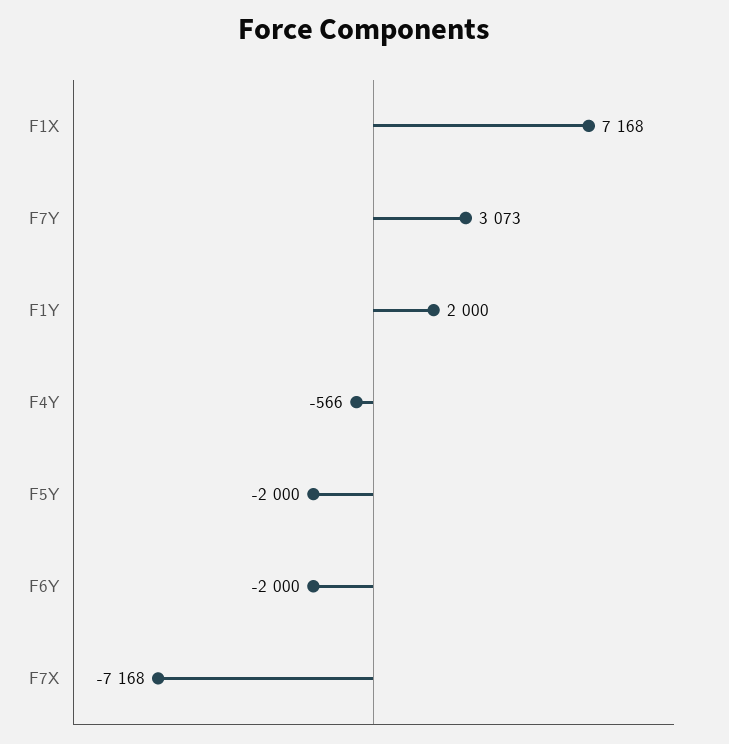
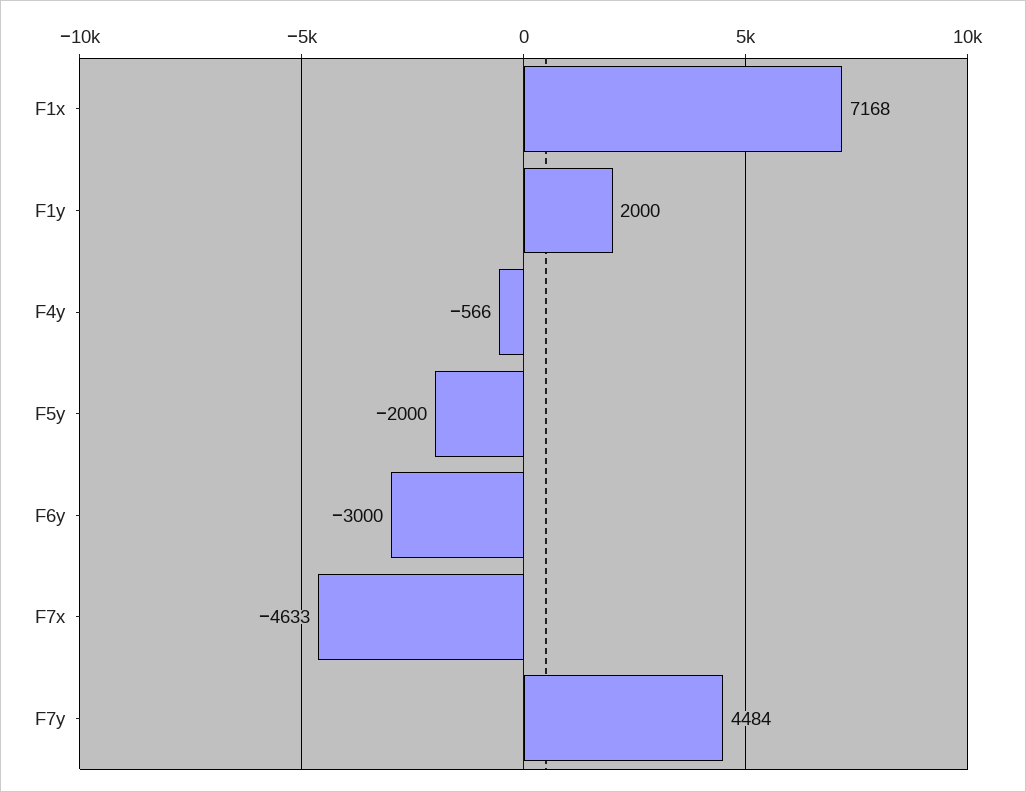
  {
    "F1X": 7168,
-   "F7Y": 3073,
+   "F7Y": 4484,
    "F1Y": 2000,
    "F4Y": -566,
    "F5Y": -2000,
-   "F6Y": -2000,
+   "F6Y": -3000,
-   "F7X": -7168
+   "F7X": -4633
  }

